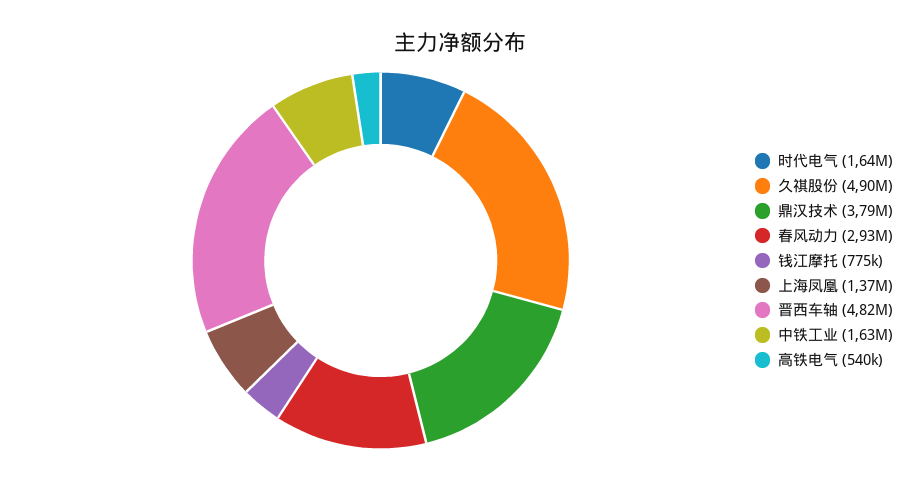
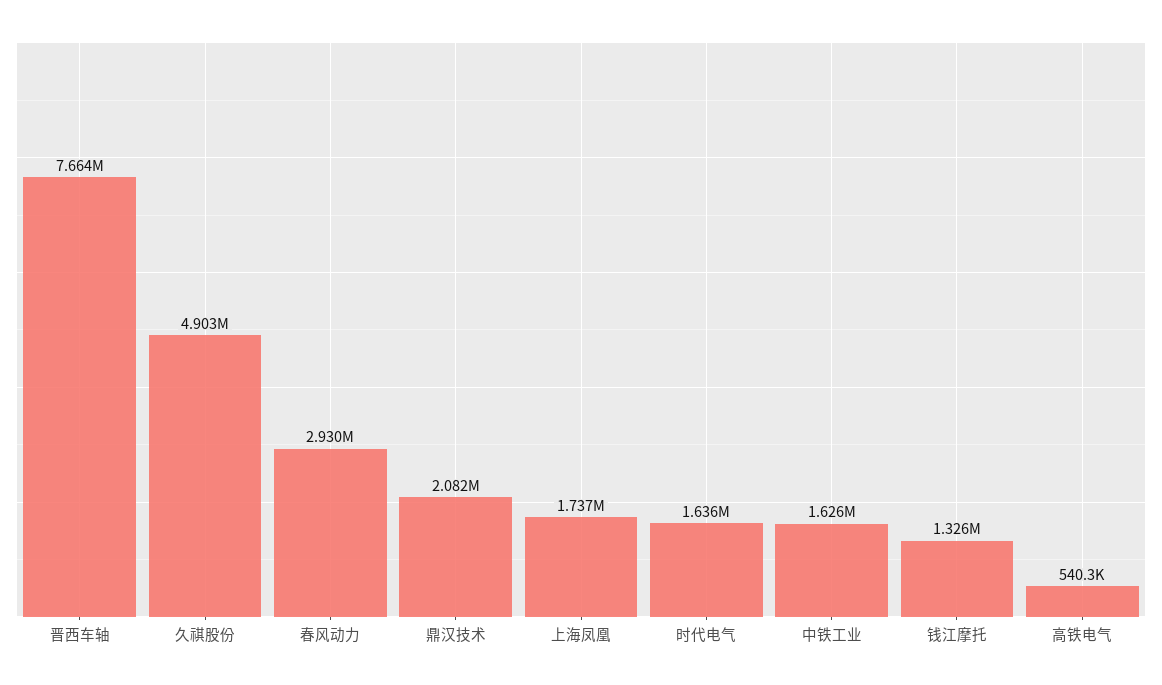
  {
    "时代电气": 1636000,
    "久祺股份": 4903000,
-   "鼎汉技术": 3790000,
+   "鼎汉技术": 2082000,
    "春风动力": 2930000,
-   "钱江摩托": 775000,
+   "钱江摩托": 1326000,
-   "上海凤凰": 1370000,
+   "上海凤凰": 1737000,
-   "晋西车轴": 4820000,
+   "晋西车轴": 7664000,
    "中铁工业": 1626000,
    "高铁电气": 540300
  }

